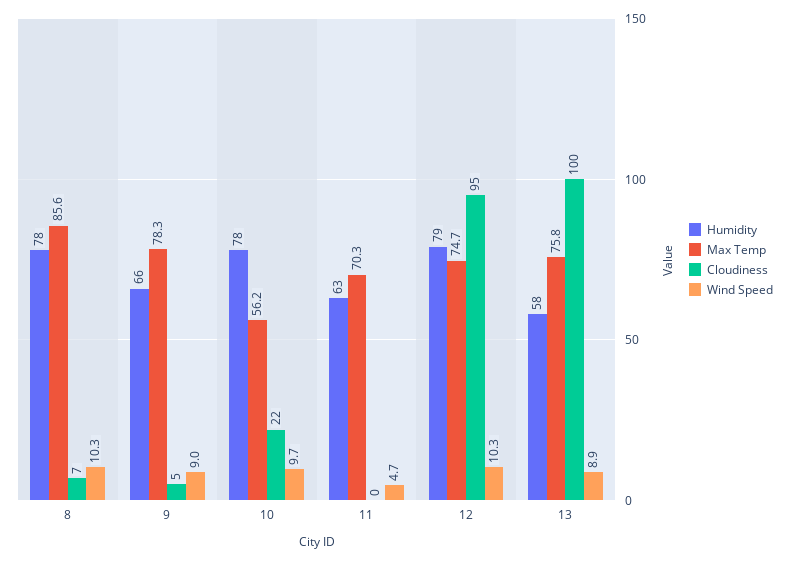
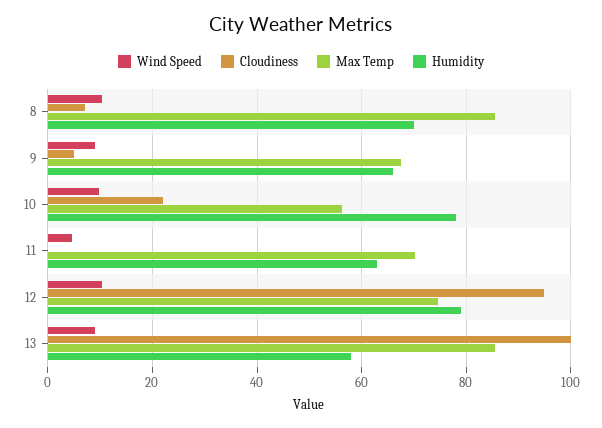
  {
    "Humidity": {
-     "8": 78,
+     "8": 70,
      "9": 66,
      "10": 78,
      "11": 63,
      "12": 79,
      "13": 58
    },
    "Max Temp": {
      "8": 85.6,
-     "9": 78.3,
+     "9": 68,
      "10": 56.2,
      "11": 70.3,
      "12": 74.7,
-     "13": 75.8
+     "13": 86
    },
    "Cloudiness": {
      "8": 7,
      "9": 5,
      "10": 22,
      "11": 0,
      "12": 95,
      "13": 100
    },
    "Wind Speed": {
      "8": 10.3,
      "9": 9,
      "10": 9.7,
      "11": 4.7,
      "12": 10.3,
      "13": 8.9
    }
  }

